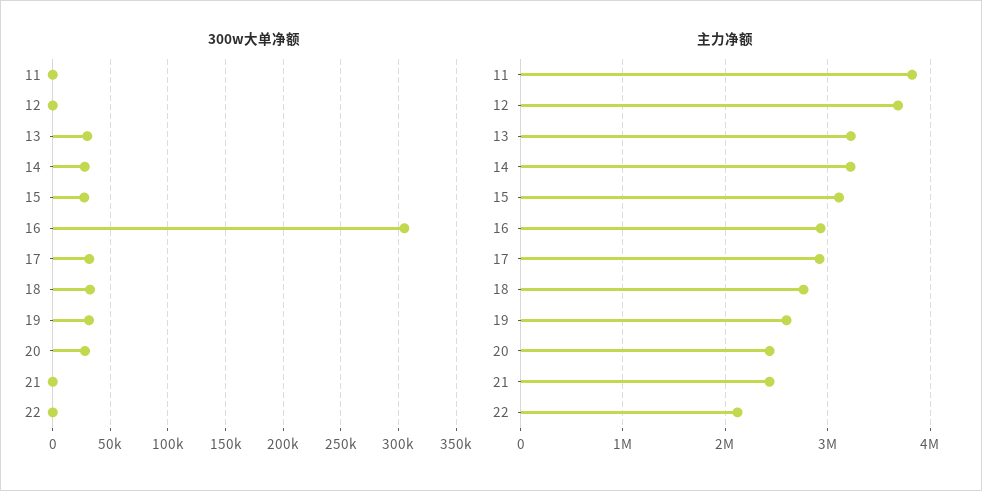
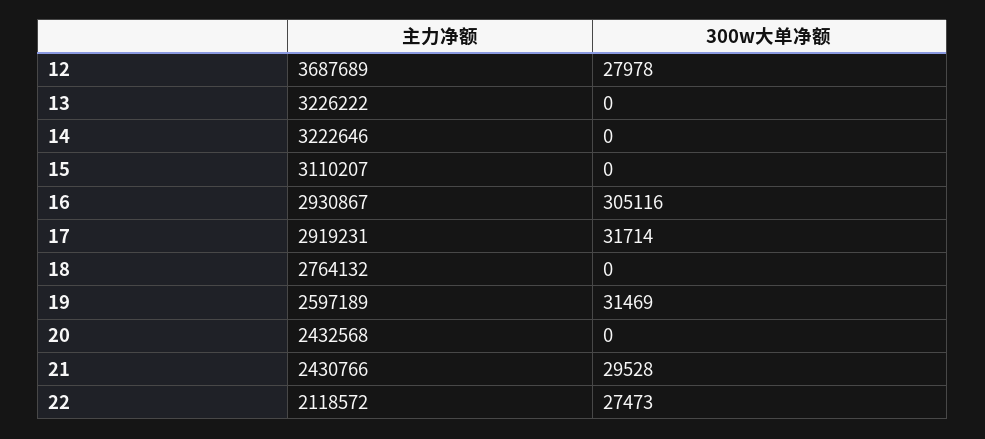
  {
    "300w大单净额": {
-     "11": 0,
-     "12": 0,
+     "12": 27978,
-     "13": 30000,
+     "13": 0,
-     "14": 30000,
+     "14": 0,
-     "15": 30000,
+     "15": 0,
      "16": 305116,
      "17": 31714,
-     "18": 30000,
+     "18": 0,
      "19": 31469,
-     "20": 30000,
+     "20": 0,
-     "21": 0,
+     "21": 29528,
-     "22": 0
+     "22": 27473
    },
    "主力净额": {
-     "11": 3800000,
      "12": 3687689,
      "13": 3226222,
      "14": 3222646,
      "15": 3110207,
      "16": 2930867,
      "17": 2919231,
      "18": 2764132,
      "19": 2597189,
      "20": 2432568,
      "21": 2430766,
      "22": 2118572
    }
  }

